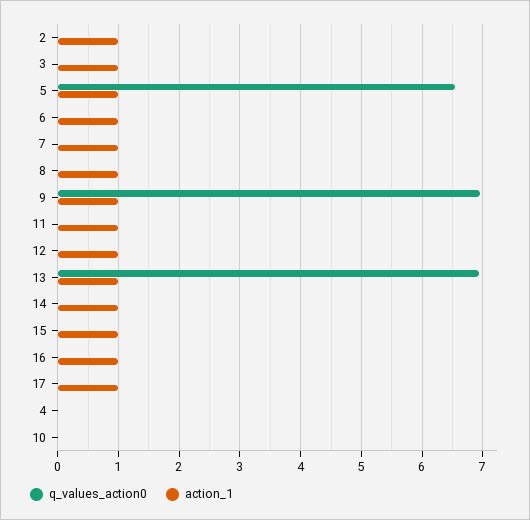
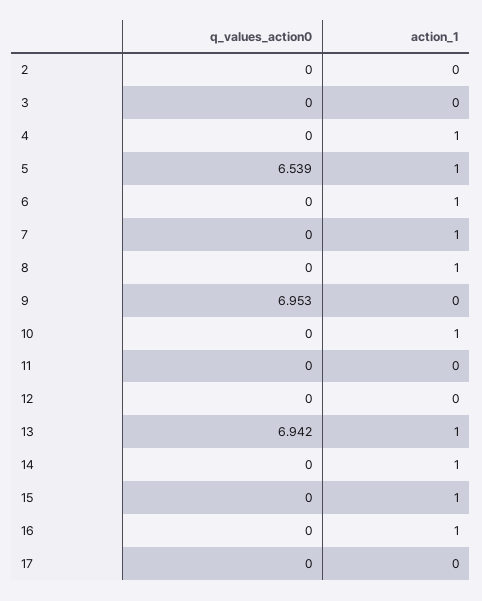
  {
    "q_values_action0": {
      "2": 0,
      "3": 0,
      "5": 6.539,
      "6": 0,
      "7": 0,
      "8": 0,
      "9": 6.953,
      "11": 0,
      "12": 0,
      "13": 6.942,
      "14": 0,
      "15": 0,
      "16": 0,
      "17": 0,
      "4": 0,
      "10": 0
    },
    "action_1": {
-     "2": 1,
+     "2": 0,
-     "3": 1,
+     "3": 0,
      "5": 1,
      "6": 1,
      "7": 1,
      "8": 1,
-     "9": 1,
+     "9": 0,
-     "11": 1,
+     "11": 0,
-     "12": 1,
+     "12": 0,
      "13": 1,
      "14": 1,
      "15": 1,
      "16": 1,
-     "17": 1,
+     "17": 0,
-     "4": 0,
+     "4": 1,
-     "10": 0
+     "10": 1
    }
  }

